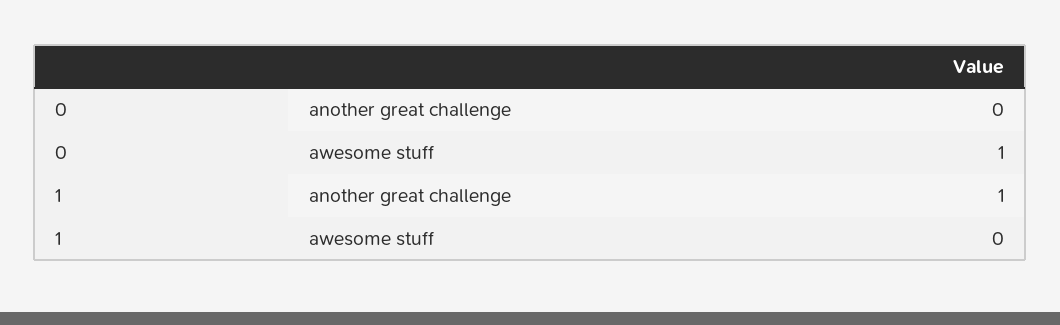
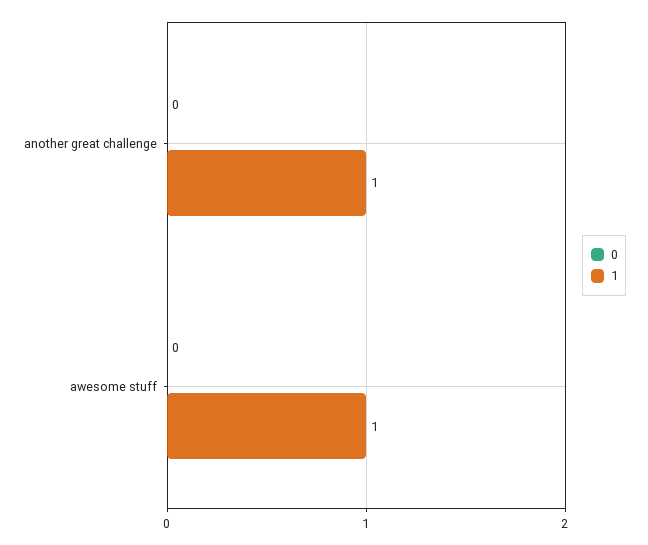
  {
    "0": {
      "another great challenge": 0,
-     "awesome stuff": 1
+     "awesome stuff": 0
    },
    "1": {
      "another great challenge": 1,
-     "awesome stuff": 0
+     "awesome stuff": 1
    }
  }

